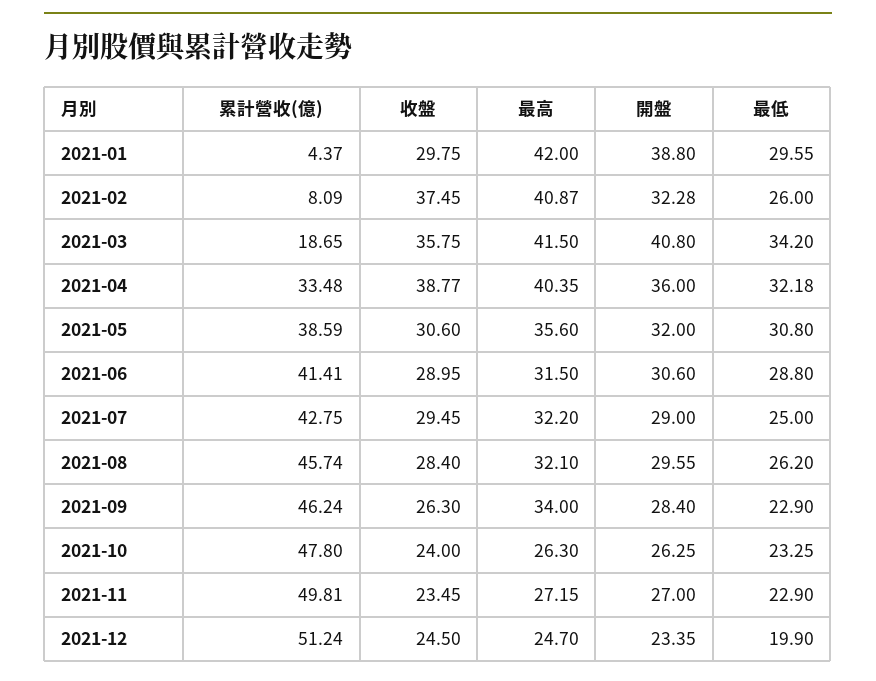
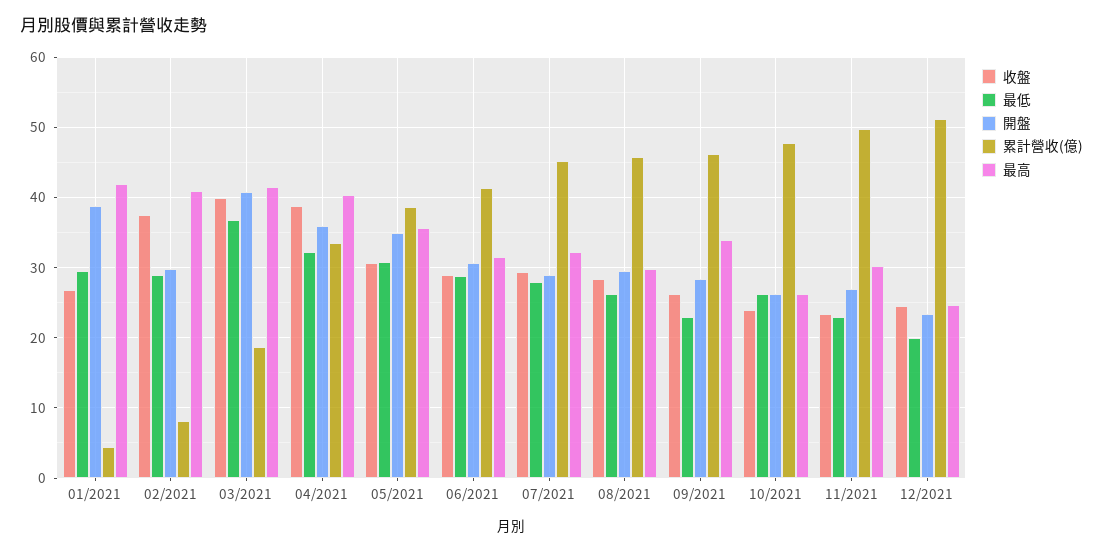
  {
    "累計營收(億)": {
      "2021-01": 4.37,
      "2021-02": 8.09,
      "2021-03": 18.65,
      "2021-04": 33.48,
      "2021-05": 38.59,
      "2021-06": 41.41,
-     "2021-07": 42.75,
+     "2021-07": 45,
      "2021-08": 45.74,
      "2021-09": 46.24,
      "2021-10": 47.8,
      "2021-11": 49.81,
      "2021-12": 51.24
    },
    "收盤": {
-     "2021-01": 29.75,
+     "2021-01": 27,
      "2021-02": 37.45,
-     "2021-03": 35.75,
+     "2021-03": 40,
      "2021-04": 38.77,
      "2021-05": 30.6,
      "2021-06": 28.95,
      "2021-07": 29.45,
      "2021-08": 28.4,
      "2021-09": 26.3,
      "2021-10": 24,
      "2021-11": 23.45,
      "2021-12": 24.5
    },
    "最高": {
      "2021-01": 42,
      "2021-02": 40.87,
      "2021-03": 41.5,
      "2021-04": 40.35,
      "2021-05": 35.6,
      "2021-06": 31.5,
      "2021-07": 32.2,
-     "2021-08": 32.1,
+     "2021-08": 30,
      "2021-09": 34,
      "2021-10": 26.3,
-     "2021-11": 27.15,
+     "2021-11": 30,
      "2021-12": 24.7
    },
    "開盤": {
      "2021-01": 38.8,
-     "2021-02": 32.28,
+     "2021-02": 30,
      "2021-03": 40.8,
      "2021-04": 36,
-     "2021-05": 32,
+     "2021-05": 35,
      "2021-06": 30.6,
      "2021-07": 29,
      "2021-08": 29.55,
      "2021-09": 28.4,
      "2021-10": 26.25,
      "2021-11": 27,
      "2021-12": 23.35
    },
    "最低": {
      "2021-01": 29.55,
-     "2021-02": 26,
+     "2021-02": 29,
-     "2021-03": 34.2,
+     "2021-03": 37,
      "2021-04": 32.18,
      "2021-05": 30.8,
      "2021-06": 28.8,
-     "2021-07": 25,
+     "2021-07": 28,
      "2021-08": 26.2,
      "2021-09": 22.9,
-     "2021-10": 23.25,
+     "2021-10": 26,
      "2021-11": 22.9,
      "2021-12": 19.9
    }
  }

